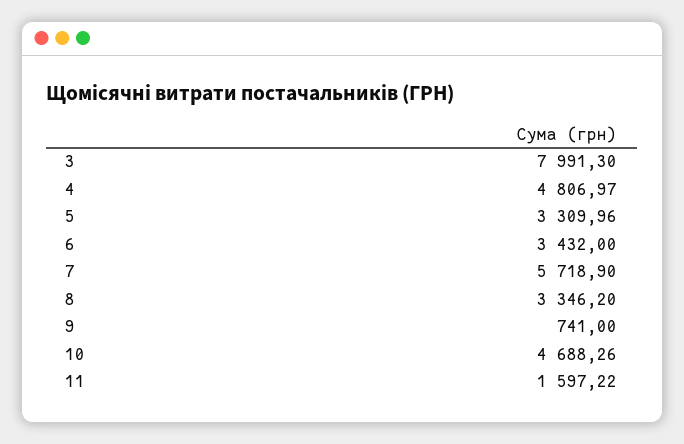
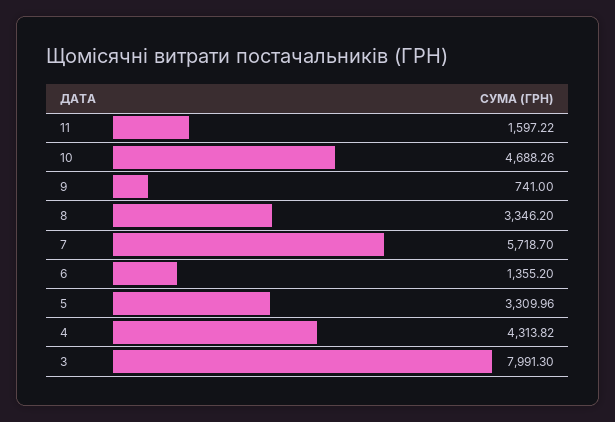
  {
    "3": 7991.3,
-   "4": 4806.97,
+   "4": 4313.82,
    "5": 3309.96,
-   "6": 3432,
+   "6": 1355.2,
-   "7": 5718.9,
+   "7": 5718.7,
    "8": 3346.2,
    "9": 741,
    "10": 4688.26,
    "11": 1597.22
  }

